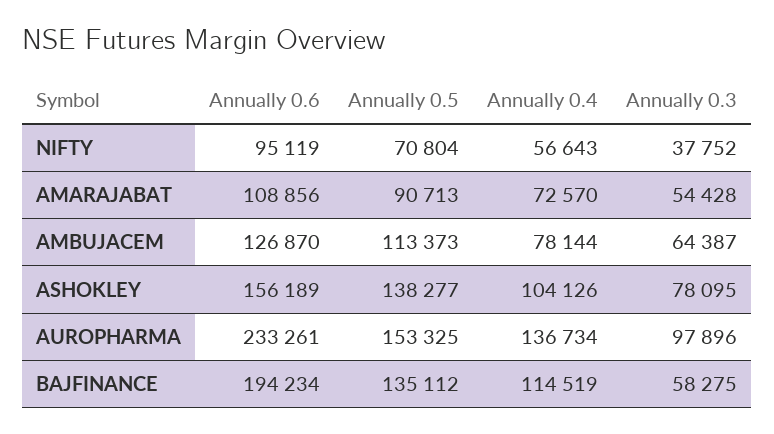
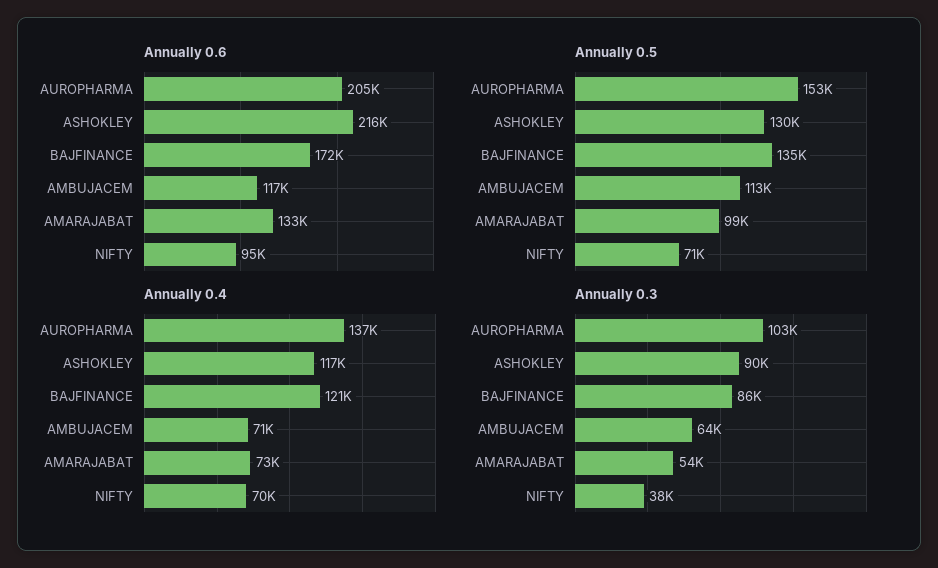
  {
    "Annually 0.6": {
      "NIFTY": 95119,
-     "AMARAJABAT": 108856,
+     "AMARAJABAT": 133000,
-     "AMBUJACEM": 126870,
+     "AMBUJACEM": 117000,
-     "ASHOKLEY": 156189,
+     "ASHOKLEY": 216000,
-     "AUROPHARMA": 233261,
+     "AUROPHARMA": 205000,
-     "BAJFINANCE": 194234
+     "BAJFINANCE": 172000
    },
    "Annually 0.5": {
      "NIFTY": 70804,
-     "AMARAJABAT": 90713,
+     "AMARAJABAT": 99000,
      "AMBUJACEM": 113373,
-     "ASHOKLEY": 138277,
+     "ASHOKLEY": 130000,
      "AUROPHARMA": 153325,
      "BAJFINANCE": 135112
    },
    "Annually 0.4": {
-     "NIFTY": 56643,
+     "NIFTY": 70000,
      "AMARAJABAT": 72570,
-     "AMBUJACEM": 78144,
+     "AMBUJACEM": 71000,
-     "ASHOKLEY": 104126,
+     "ASHOKLEY": 117000,
      "AUROPHARMA": 136734,
-     "BAJFINANCE": 114519
+     "BAJFINANCE": 121000
    },
    "Annually 0.3": {
      "NIFTY": 37752,
      "AMARAJABAT": 54428,
      "AMBUJACEM": 64387,
-     "ASHOKLEY": 78095,
+     "ASHOKLEY": 90000,
-     "AUROPHARMA": 97896,
+     "AUROPHARMA": 103000,
-     "BAJFINANCE": 58275
+     "BAJFINANCE": 86000
    }
  }

